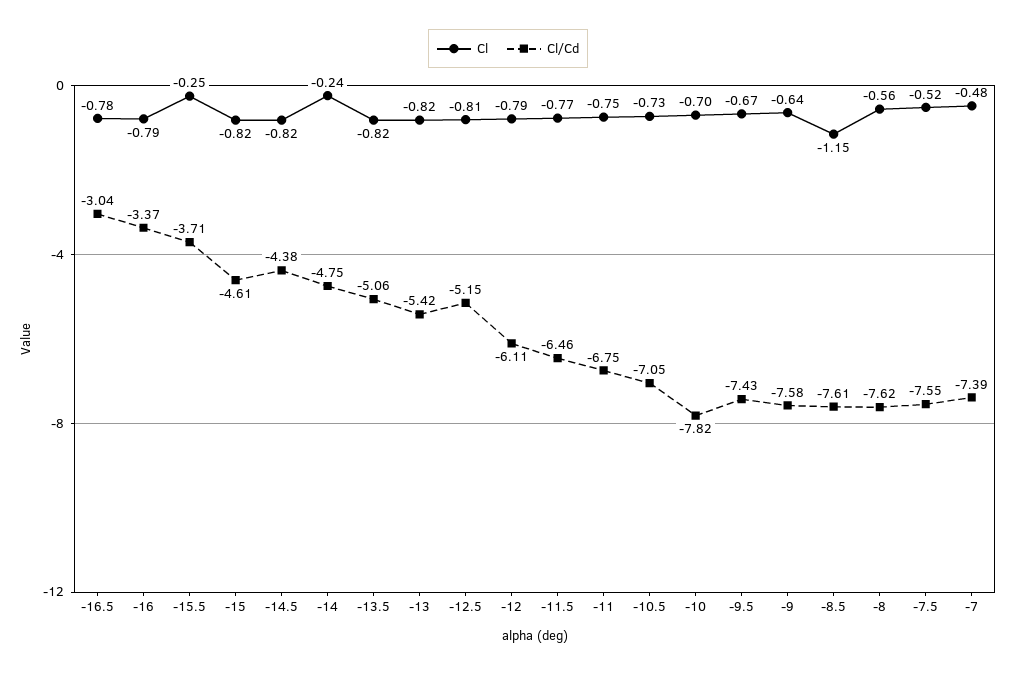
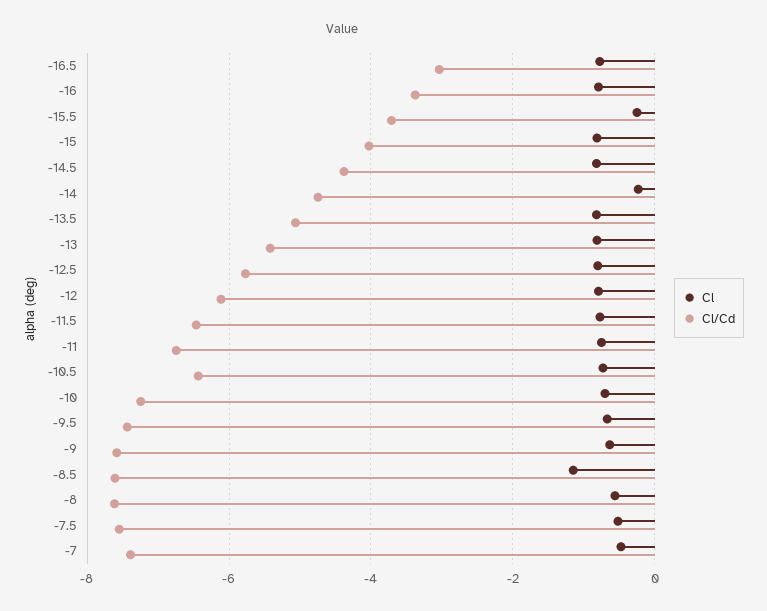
  {
    "Cl": {
      "-16.5": -0.78,
      "-16": -0.79,
      "-15.5": -0.25,
      "-15": -0.82,
      "-14.5": -0.82,
      "-14": -0.24,
      "-13.5": -0.82,
      "-13": -0.82,
      "-12.5": -0.81,
      "-12": -0.79,
      "-11.5": -0.77,
      "-11": -0.75,
      "-10.5": -0.73,
      "-10": -0.7,
      "-9.5": -0.67,
      "-9": -0.64,
      "-8.5": -1.15,
      "-8": -0.56,
      "-7.5": -0.52,
      "-7": -0.48
    },
    "Cl/Cd": {
      "-16.5": -3.04,
      "-16": -3.37,
      "-15.5": -3.71,
-     "-15": -4.61,
+     "-15": -4,
      "-14.5": -4.38,
      "-14": -4.75,
      "-13.5": -5.06,
      "-13": -5.42,
-     "-12.5": -5.15,
+     "-12.5": -5.8,
      "-12": -6.11,
      "-11.5": -6.46,
      "-11": -6.75,
-     "-10.5": -7.05,
+     "-10.5": -6.4,
-     "-10": -7.82,
+     "-10": -7.2,
      "-9.5": -7.43,
      "-9": -7.58,
      "-8.5": -7.61,
      "-8": -7.62,
      "-7.5": -7.55,
      "-7": -7.39
    }
  }

